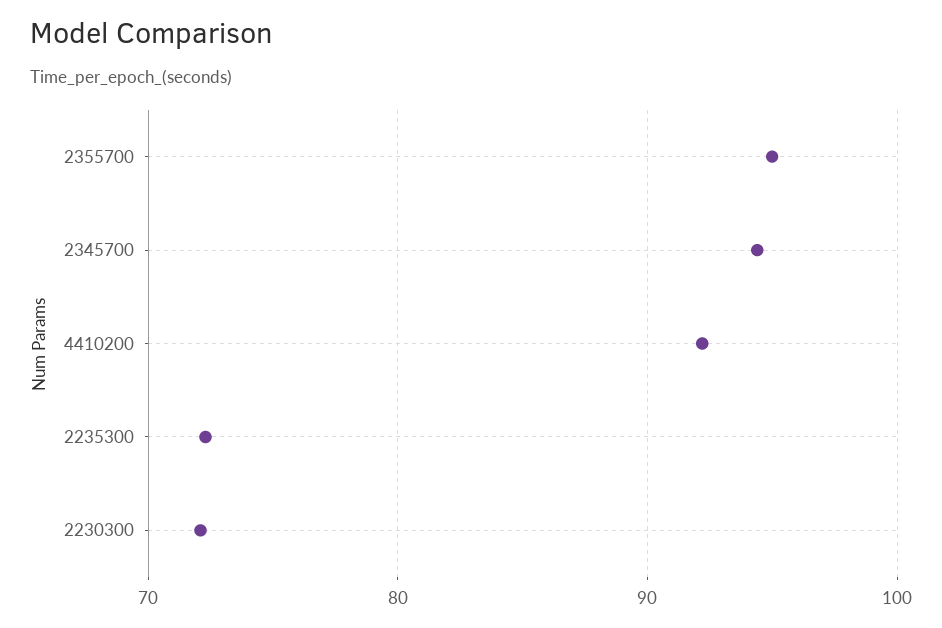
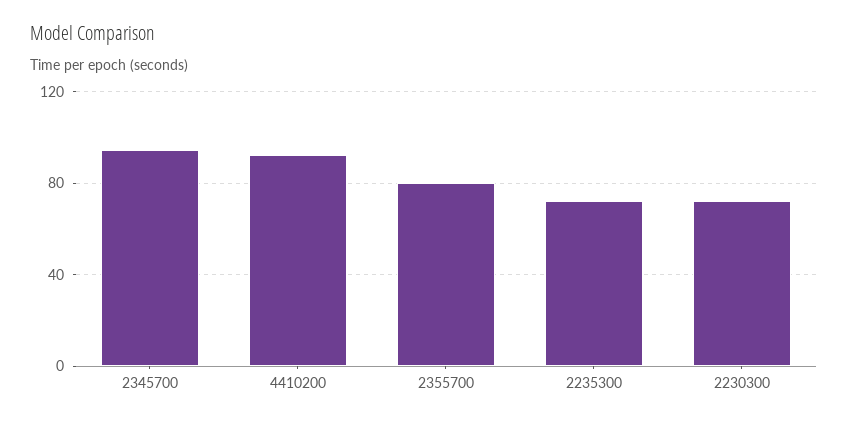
  {
-   "2355700": 95,
+   "2355700": 80,
    "2345700": 94,
    "4410200": 92,
    "2235300": 72,
    "2230300": 72
  }

